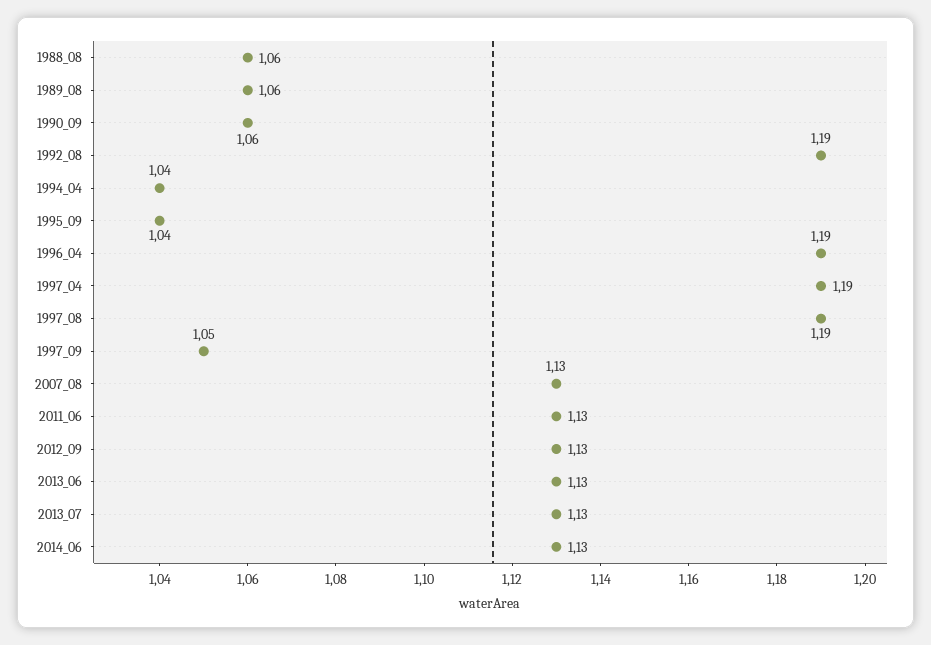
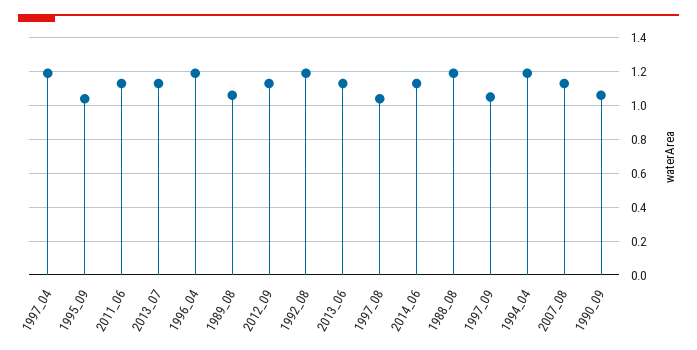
  {
-   "1988_08": 1.06,
+   "1988_08": 1.2,
    "1989_08": 1.06,
    "1990_09": 1.06,
    "1992_08": 1.19,
-   "1994_04": 1.04,
+   "1994_04": 1.2,
    "1995_09": 1.04,
    "1996_04": 1.19,
    "1997_04": 1.19,
-   "1997_08": 1.19,
+   "1997_08": 1.05,
    "1997_09": 1.05,
    "2007_08": 1.13,
    "2011_06": 1.13,
    "2012_09": 1.13,
    "2013_06": 1.13,
    "2013_07": 1.13,
    "2014_06": 1.13
  }

